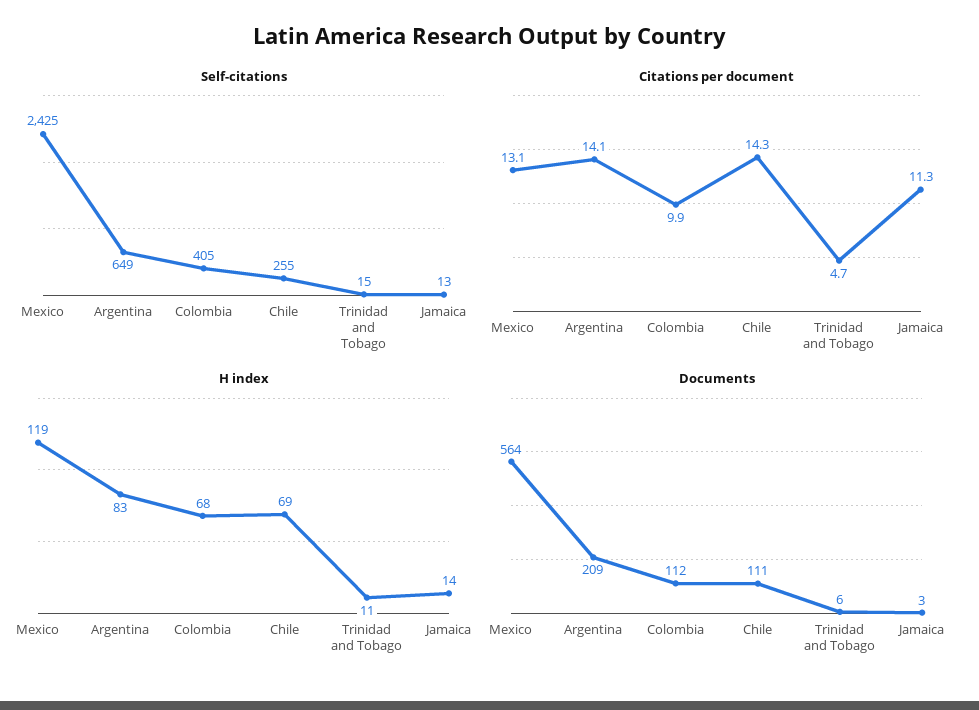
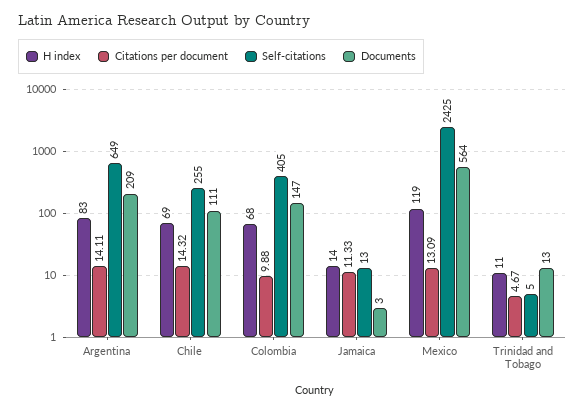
  {
    "Self-citations": {
      "Mexico": 2425,
      "Argentina": 649,
      "Colombia": 405,
      "Chile": 255,
-     "Trinidad and Tobago": 15,
+     "Trinidad and Tobago": 5,
      "Jamaica": 13
    },
    "Citations per document": {
      "Mexico": 13.09,
      "Argentina": 14.11,
      "Colombia": 9.88,
      "Chile": 14.32,
      "Trinidad and Tobago": 4.67,
      "Jamaica": 11.33
    },
    "H index": {
      "Mexico": 119,
      "Argentina": 83,
      "Colombia": 68,
      "Chile": 69,
      "Trinidad and Tobago": 11,
      "Jamaica": 14
    },
    "Documents": {
      "Mexico": 564,
      "Argentina": 209,
-     "Colombia": 112,
+     "Colombia": 147,
      "Chile": 111,
-     "Trinidad and Tobago": 6,
+     "Trinidad and Tobago": 13,
      "Jamaica": 3
    }
  }

